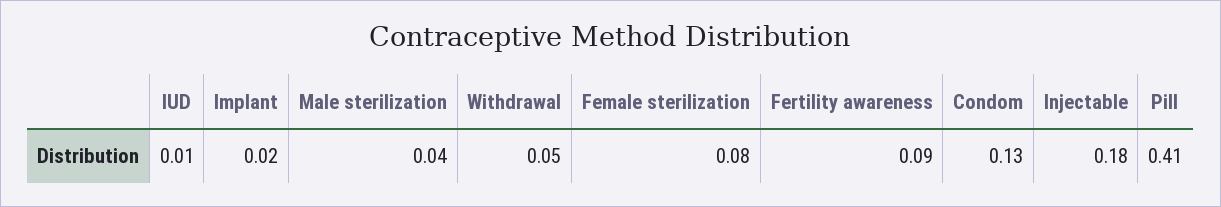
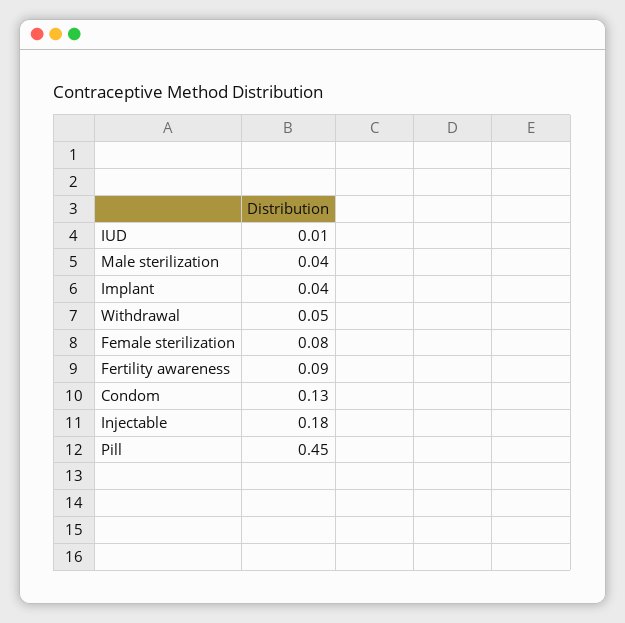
  {
    "IUD": 0.01,
-   "Implant": 0.02,
+   "Implant": 0.04,
    "Male sterilization": 0.04,
    "Withdrawal": 0.05,
    "Female sterilization": 0.08,
    "Fertility awareness": 0.09,
    "Condom": 0.13,
    "Injectable": 0.18,
-   "Pill": 0.41
+   "Pill": 0.45
  }

